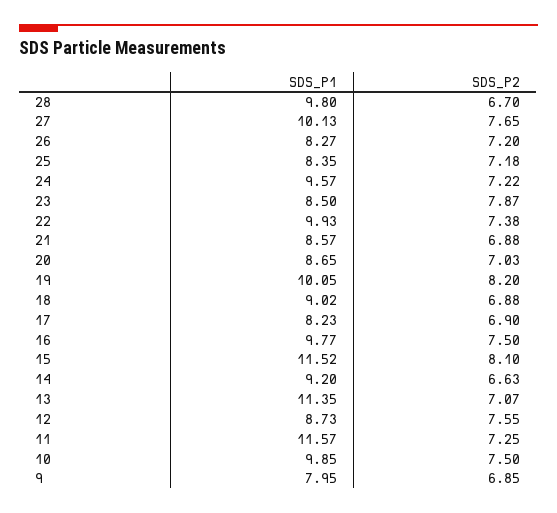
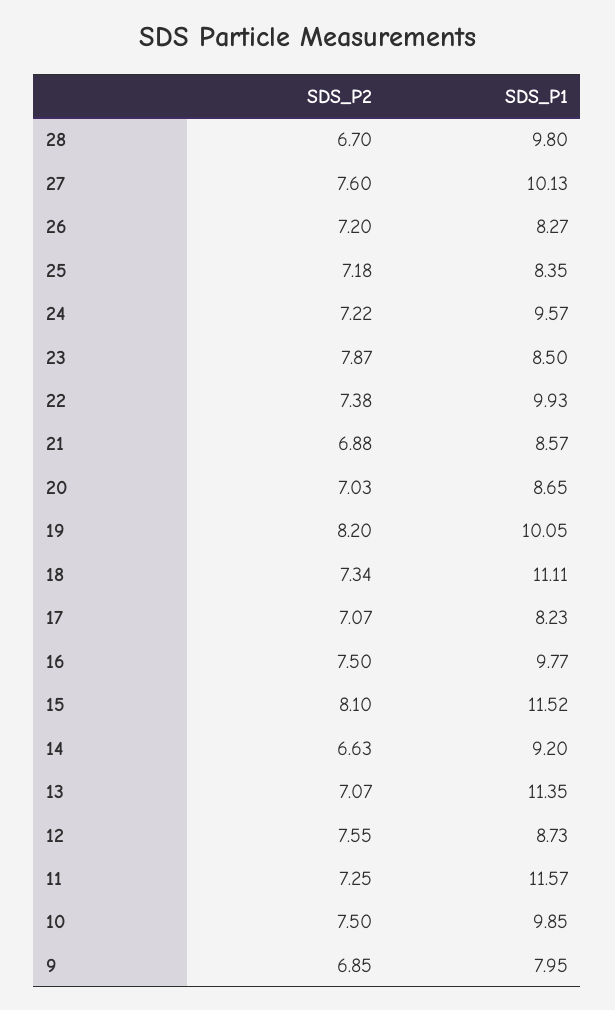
  {
    "SDS_P1": {
      "28": 9.8,
      "27": 10.13,
      "26": 8.27,
      "25": 8.35,
      "24": 9.57,
      "23": 8.5,
      "22": 9.93,
      "21": 8.57,
      "20": 8.65,
      "19": 10.05,
-     "18": 9.02,
+     "18": 11.11,
      "17": 8.23,
      "16": 9.77,
      "15": 11.52,
      "14": 9.2,
      "13": 11.35,
      "12": 8.73,
      "11": 11.57,
      "10": 9.85,
      "9": 7.95
    },
    "SDS_P2": {
      "28": 6.7,
-     "27": 7.65,
+     "27": 7.6,
      "26": 7.2,
      "25": 7.18,
      "24": 7.22,
      "23": 7.87,
      "22": 7.38,
      "21": 6.88,
      "20": 7.03,
      "19": 8.2,
-     "18": 6.88,
+     "18": 7.34,
-     "17": 6.9,
+     "17": 7.07,
      "16": 7.5,
      "15": 8.1,
      "14": 6.63,
      "13": 7.07,
      "12": 7.55,
      "11": 7.25,
      "10": 7.5,
      "9": 6.85
    }
  }

